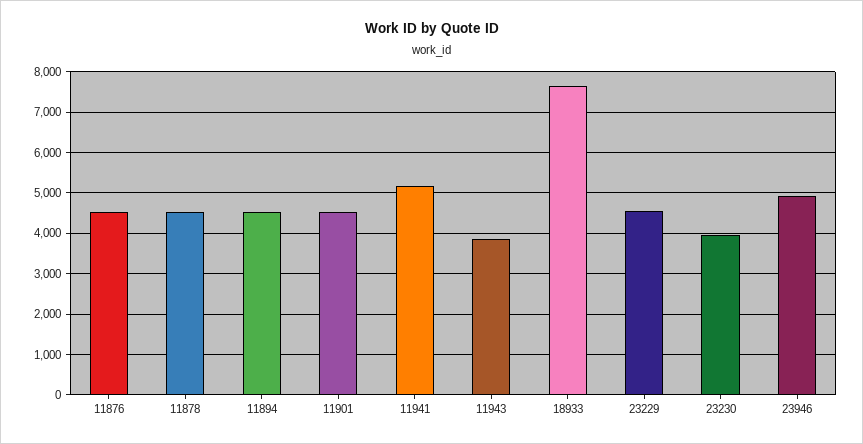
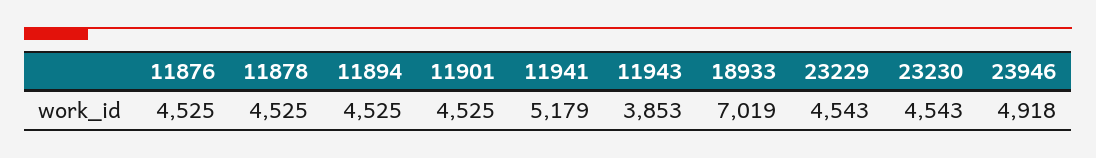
  {
    "11876": 4525,
    "11878": 4525,
    "11894": 4525,
    "11901": 4525,
    "11941": 5179,
    "11943": 3853,
-   "18933": 7600,
+   "18933": 7019,
    "23229": 4543,
-   "23230": 4000,
+   "23230": 4543,
    "23946": 4918
  }

